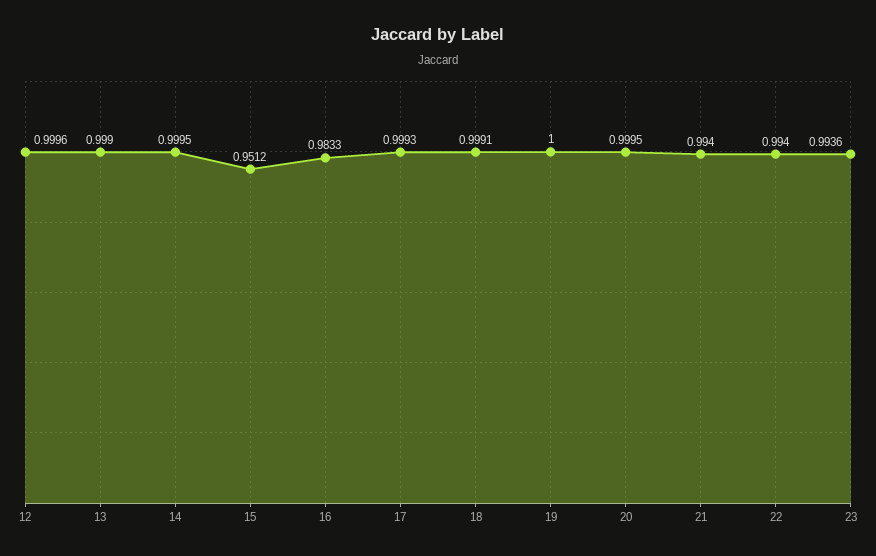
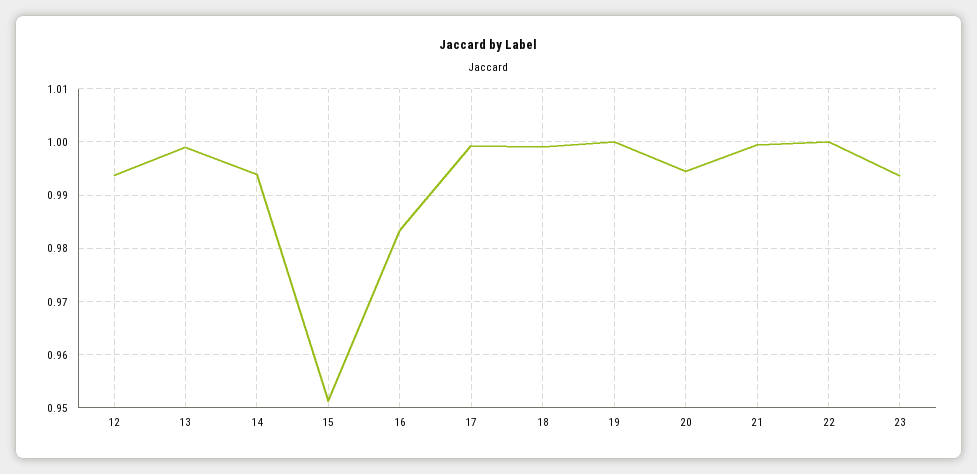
  {
-   "12": 0.9996,
+   "12": 0.994,
    "13": 0.999,
-   "14": 0.9995,
+   "14": 0.994,
    "15": 0.9512,
    "16": 0.9833,
    "17": 0.9993,
    "18": 0.9991,
    "19": 1,
-   "20": 0.9995,
+   "20": 0.994,
-   "21": 0.994,
+   "21": 1,
-   "22": 0.994,
+   "22": 1,
    "23": 0.9936
  }

